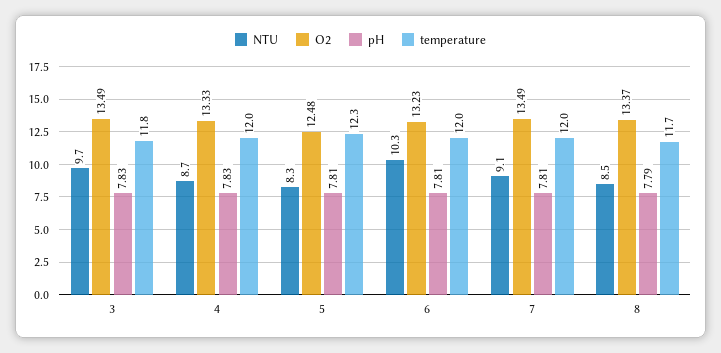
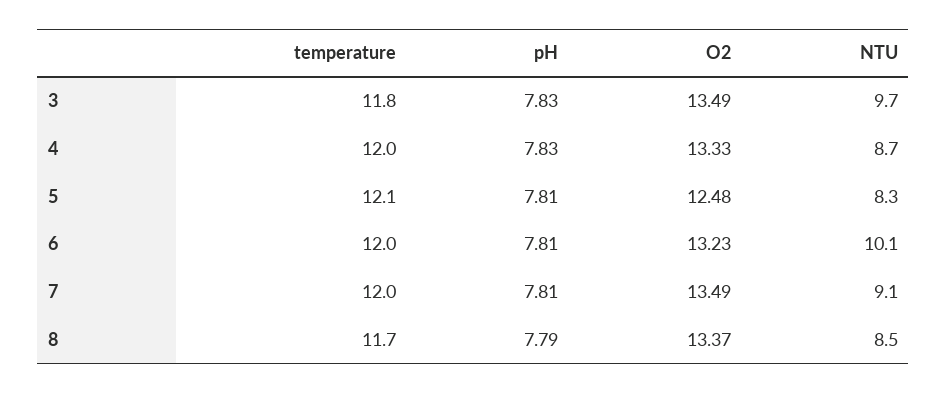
  {
    "NTU": {
      "3": 9.7,
      "4": 8.7,
      "5": 8.3,
-     "6": 10.3,
+     "6": 10.1,
      "7": 9.1,
      "8": 8.5
    },
    "O2": {
      "3": 13.49,
      "4": 13.33,
      "5": 12.48,
      "6": 13.23,
      "7": 13.49,
      "8": 13.37
    },
    "pH": {
      "3": 7.83,
      "4": 7.83,
      "5": 7.81,
      "6": 7.81,
      "7": 7.81,
      "8": 7.79
    },
    "temperature": {
      "3": 11.8,
      "4": 12,
-     "5": 12.3,
+     "5": 12.1,
      "6": 12,
      "7": 12,
      "8": 11.7
    }
  }

